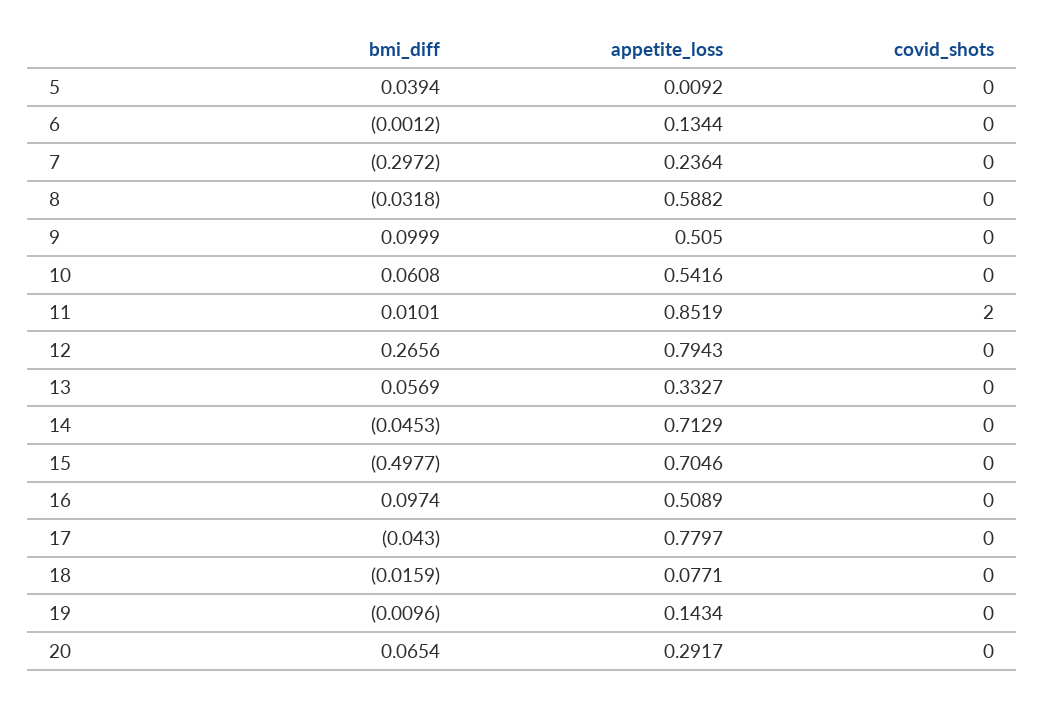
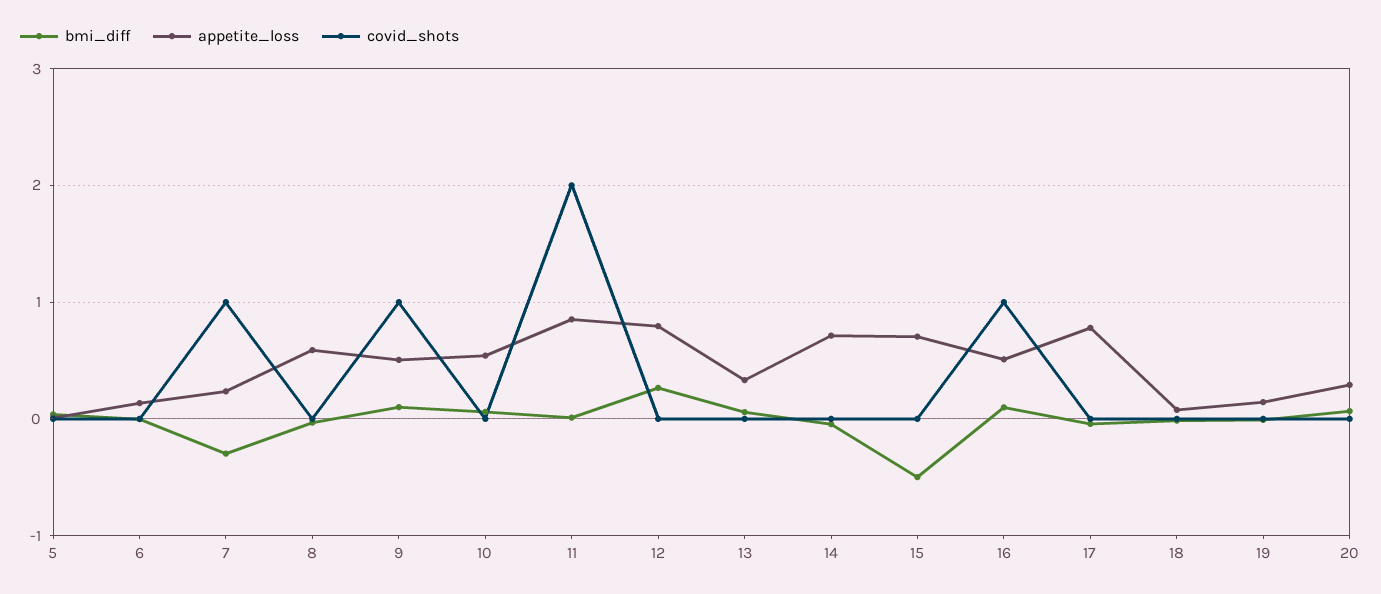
  {
    "bmi_diff": {
      "5": 0.0394,
      "6": -0.0012,
      "7": -0.2972,
      "8": -0.0318,
      "9": 0.0999,
      "10": 0.0608,
      "11": 0.0101,
      "12": 0.2656,
      "13": 0.0569,
      "14": -0.0453,
      "15": -0.4977,
      "16": 0.0974,
      "17": -0.043,
      "18": -0.0159,
      "19": -0.0096,
      "20": 0.0654
    },
    "appetite_loss": {
      "5": 0.0092,
      "6": 0.1344,
      "7": 0.2364,
      "8": 0.5882,
      "9": 0.505,
      "10": 0.5416,
      "11": 0.8519,
      "12": 0.7943,
      "13": 0.3327,
      "14": 0.7129,
      "15": 0.7046,
      "16": 0.5089,
      "17": 0.7797,
      "18": 0.0771,
      "19": 0.1434,
      "20": 0.2917
    },
    "covid_shots": {
      "5": 0,
      "6": 0,
-     "7": 0,
+     "7": 1,
      "8": 0,
-     "9": 0,
+     "9": 1,
      "10": 0,
      "11": 2,
      "12": 0,
      "13": 0,
      "14": 0,
      "15": 0,
-     "16": 0,
+     "16": 1,
      "17": 0,
      "18": 0,
      "19": 0,
      "20": 0
    }
  }

